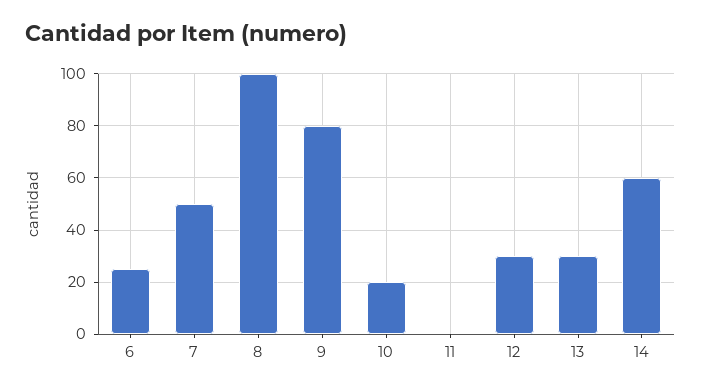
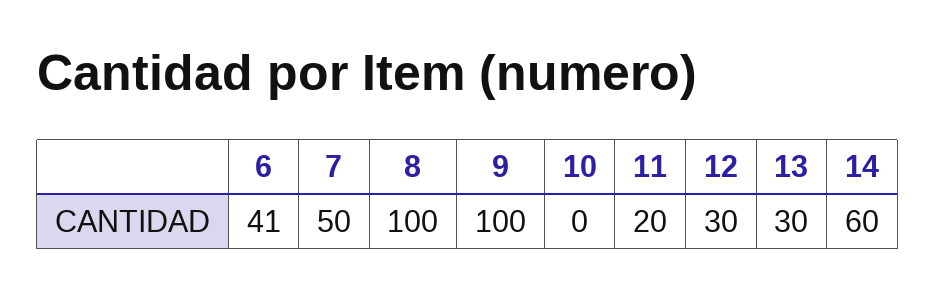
  {
-   "6": 25,
+   "6": 41,
    "7": 50,
    "8": 100,
-   "9": 80,
+   "9": 100,
-   "10": 20,
+   "10": 0,
-   "11": 0,
+   "11": 20,
    "12": 30,
    "13": 30,
    "14": 60
  }

